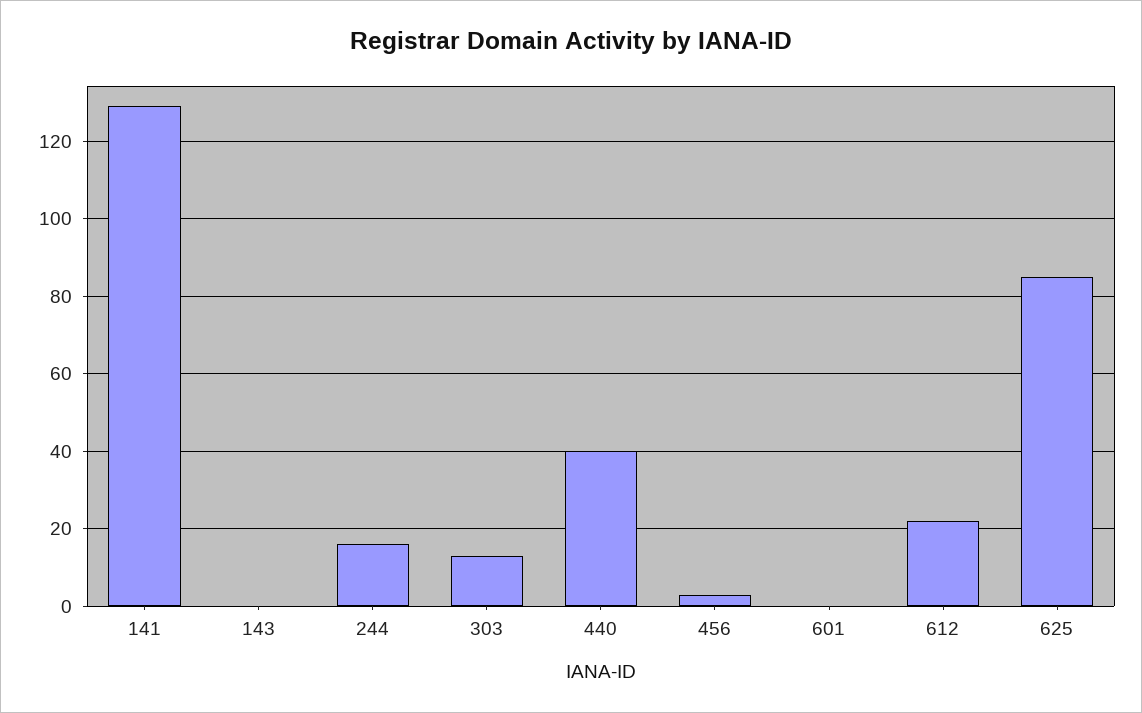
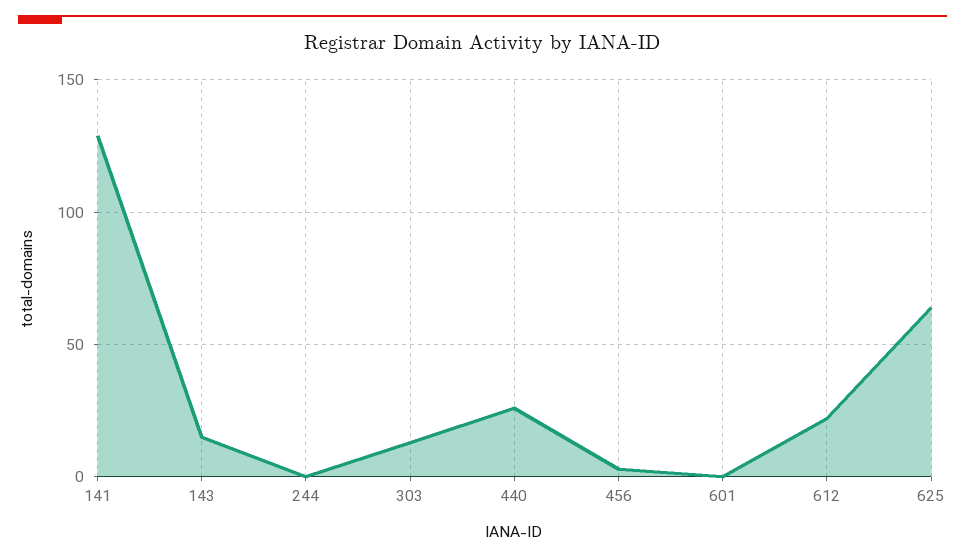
  {
    "141": 130,
-   "143": 0,
+   "143": 15,
-   "244": 15,
+   "244": 0,
    "303": 15,
-   "440": 40,
+   "440": 25,
    "456": 5,
    "601": 0,
    "612": 20,
-   "625": 85
+   "625": 65
  }

